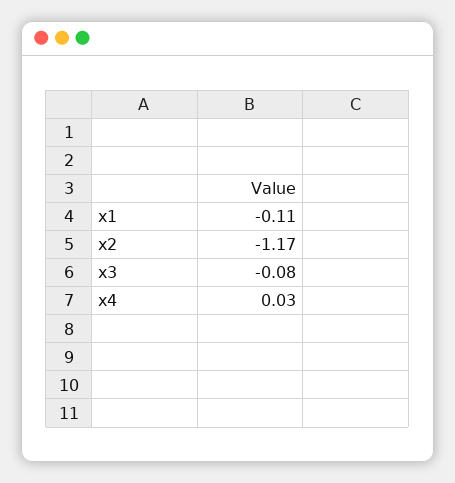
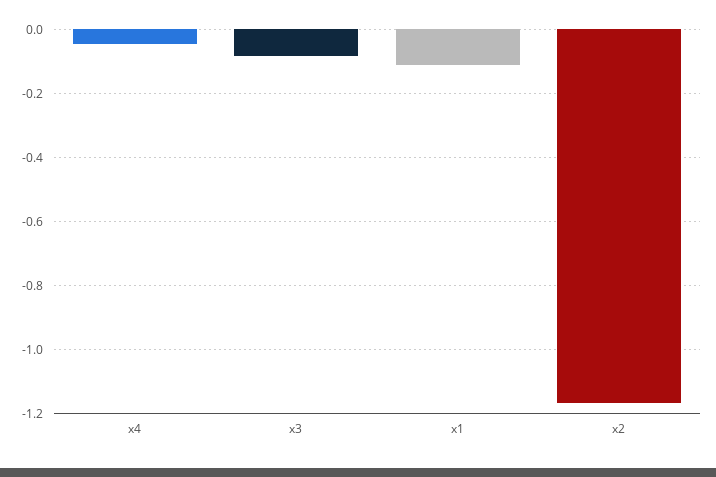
  {
    "x1": -0.11,
    "x2": -1.17,
    "x3": -0.08,
-   "x4": 0.03
+   "x4": -0.04
  }

